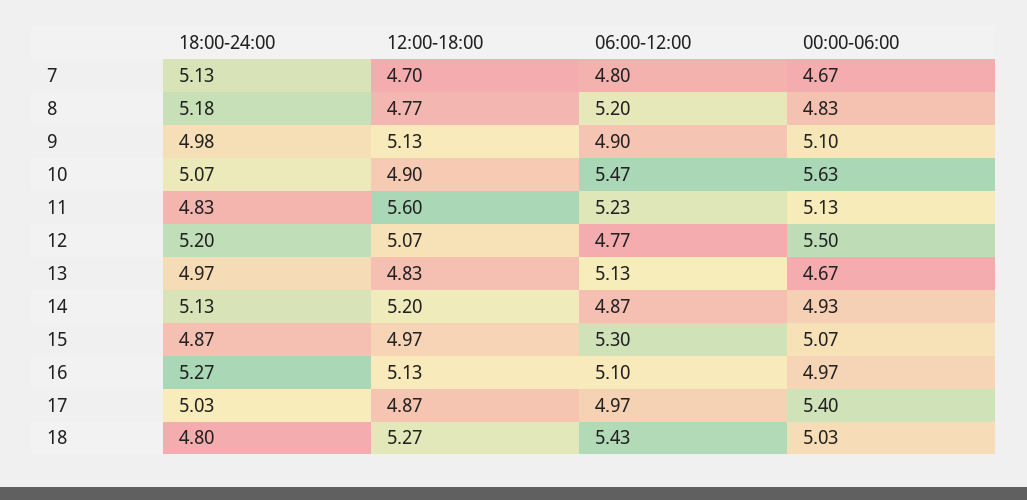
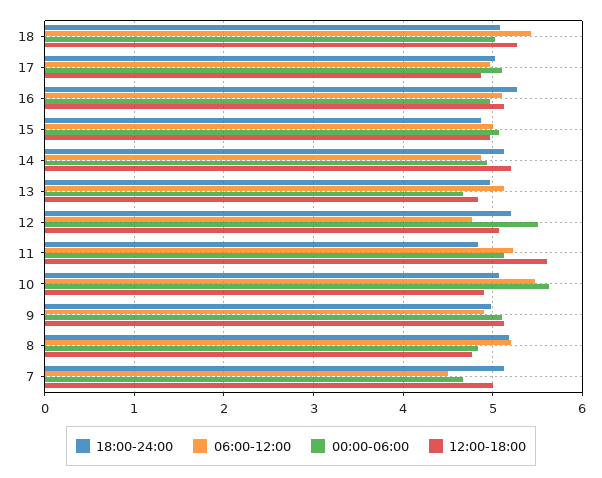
  {
    "18:00-24:00": {
      "7": 5.13,
      "8": 5.18,
      "9": 4.98,
      "10": 5.07,
      "11": 4.83,
      "12": 5.2,
      "13": 4.97,
      "14": 5.13,
      "15": 4.87,
      "16": 5.27,
      "17": 5.03,
-     "18": 4.8
+     "18": 5.1
    },
    "12:00-18:00": {
-     "7": 4.7,
+     "7": 5,
      "8": 4.77,
      "9": 5.13,
      "10": 4.9,
      "11": 5.6,
      "12": 5.07,
      "13": 4.83,
      "14": 5.2,
      "15": 4.97,
      "16": 5.13,
      "17": 4.87,
      "18": 5.27
    },
    "06:00-12:00": {
-     "7": 4.8,
+     "7": 4.5,
      "8": 5.2,
      "9": 4.9,
      "10": 5.47,
      "11": 5.23,
      "12": 4.77,
      "13": 5.13,
      "14": 4.87,
-     "15": 5.3,
+     "15": 5,
      "16": 5.1,
      "17": 4.97,
      "18": 5.43
    },
    "00:00-06:00": {
      "7": 4.67,
      "8": 4.83,
      "9": 5.1,
      "10": 5.63,
      "11": 5.13,
      "12": 5.5,
      "13": 4.67,
      "14": 4.93,
      "15": 5.07,
      "16": 4.97,
-     "17": 5.4,
+     "17": 5.1,
      "18": 5.03
    }
  }

